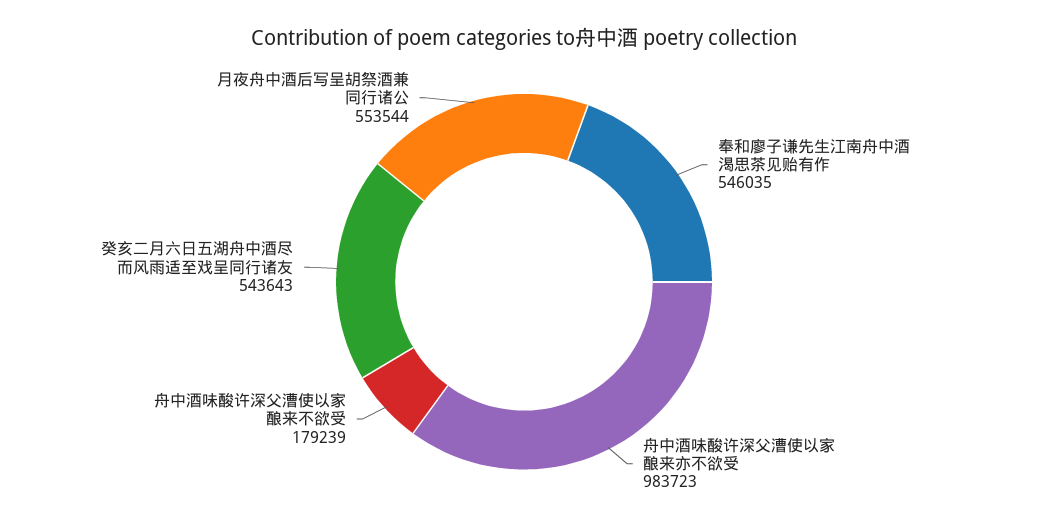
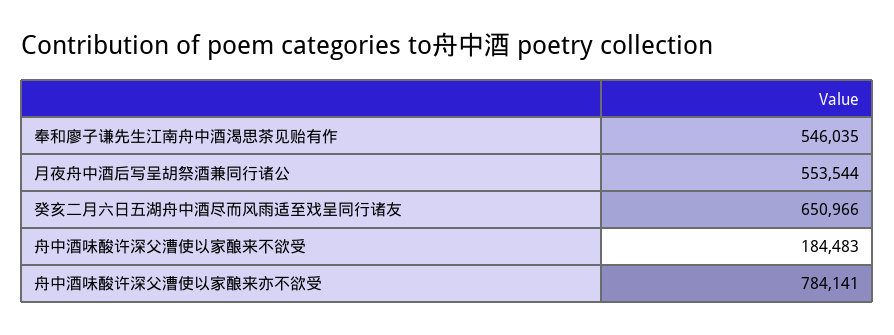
  {
    "奉和廖子谦先生江南舟中酒渴思茶见贻有作": 546035,
-   "舟中酒味酸许深父漕使以家酿来亦不欲受": 983723,
+   "舟中酒味酸许深父漕使以家酿来亦不欲受": 784141,
-   "舟中酒味酸许深父漕使以家酿来不欲受": 179239,
+   "舟中酒味酸许深父漕使以家酿来不欲受": 184483,
-   "癸亥二月六日五湖舟中酒尽而风雨适至戏呈同行诸友": 543643,
+   "癸亥二月六日五湖舟中酒尽而风雨适至戏呈同行诸友": 650966,
    "月夜舟中酒后写呈胡祭酒兼同行诸公": 553544
  }

